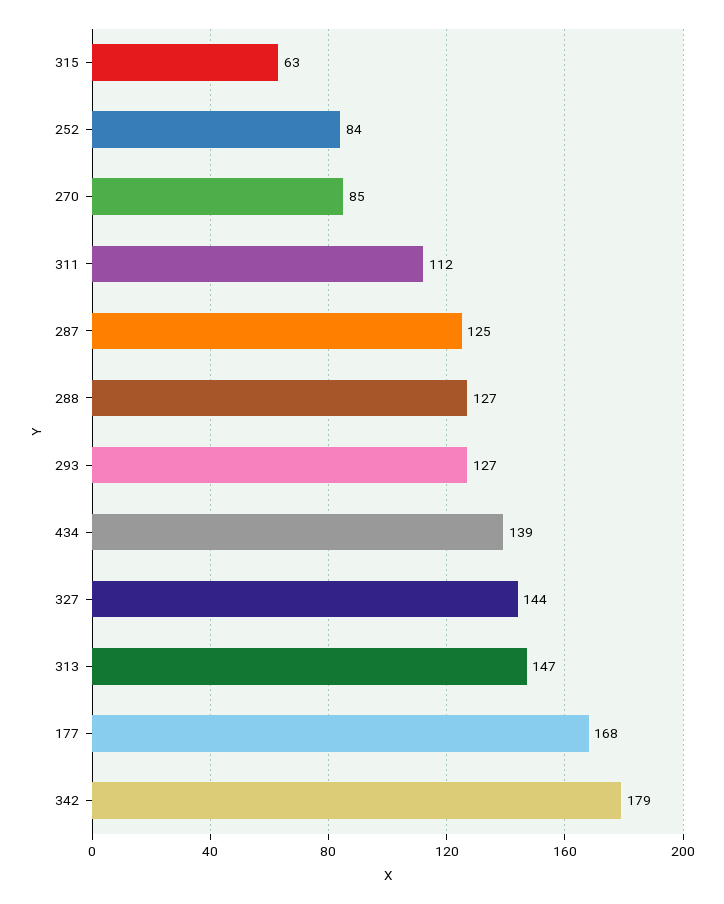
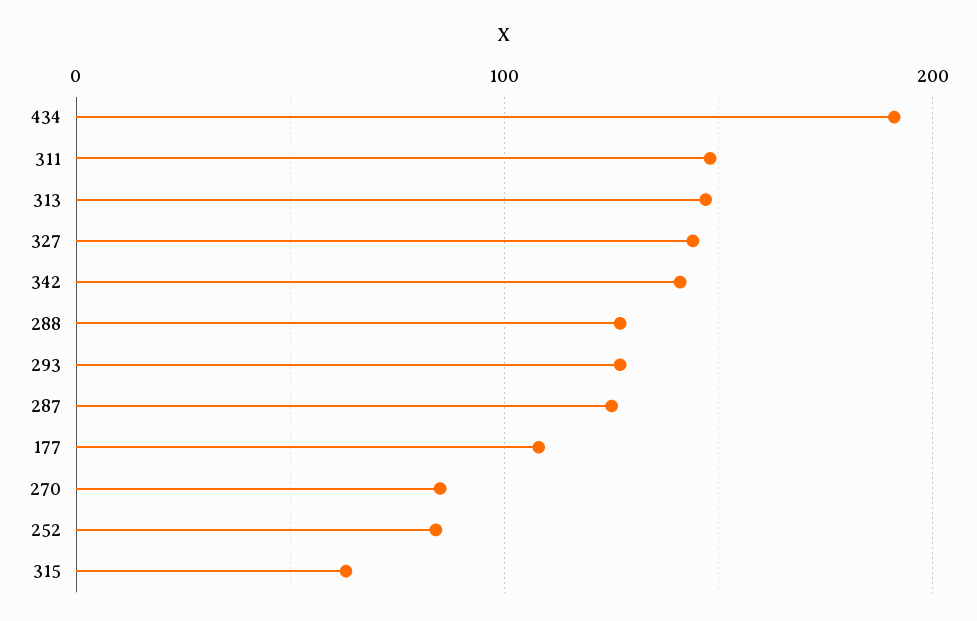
  {
    "315": 63,
    "252": 84,
    "270": 85,
-   "311": 112,
+   "311": 150,
    "287": 125,
    "288": 127,
    "293": 127,
-   "434": 139,
+   "434": 190,
    "327": 144,
    "313": 147,
-   "177": 168,
+   "177": 110,
-   "342": 179
+   "342": 140
  }

